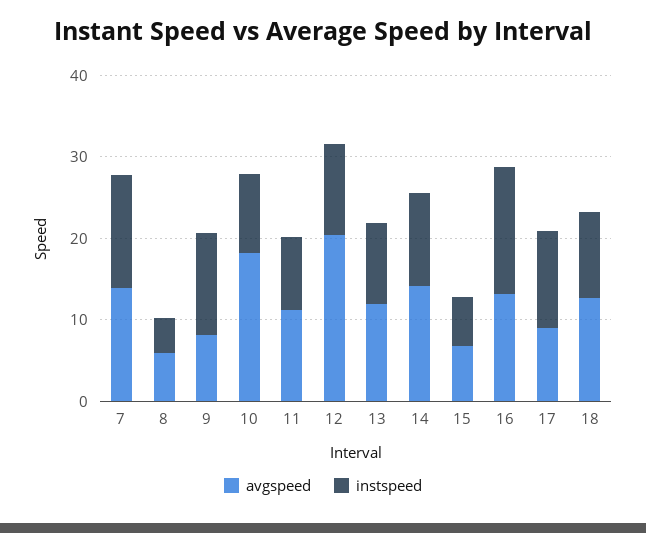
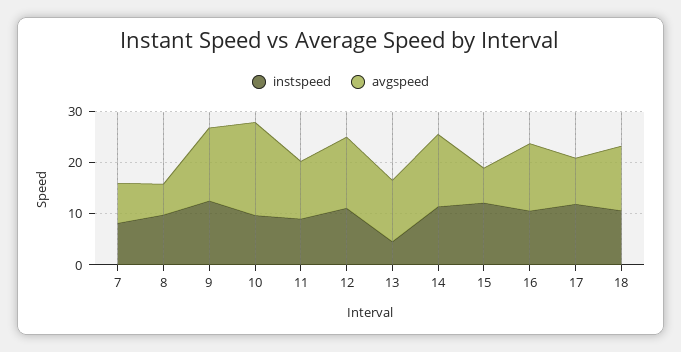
  {
    "avgspeed": {
-     "7": 14,
+     "7": 8,
      "8": 6,
-     "9": 8,
+     "9": 14,
      "10": 18,
      "11": 12,
-     "12": 20,
+     "12": 14,
      "13": 12,
      "14": 14,
      "15": 6,
      "16": 14,
      "17": 10,
      "18": 12
    },
    "instspeed": {
-     "7": 14,
+     "7": 8,
-     "8": 4,
+     "8": 10,
      "9": 12,
      "10": 10,
      "11": 8,
      "12": 12,
-     "13": 10,
+     "13": 4,
      "14": 12,
-     "15": 6,
+     "15": 12,
-     "16": 16,
+     "16": 10,
      "17": 12,
      "18": 10
    }
  }

